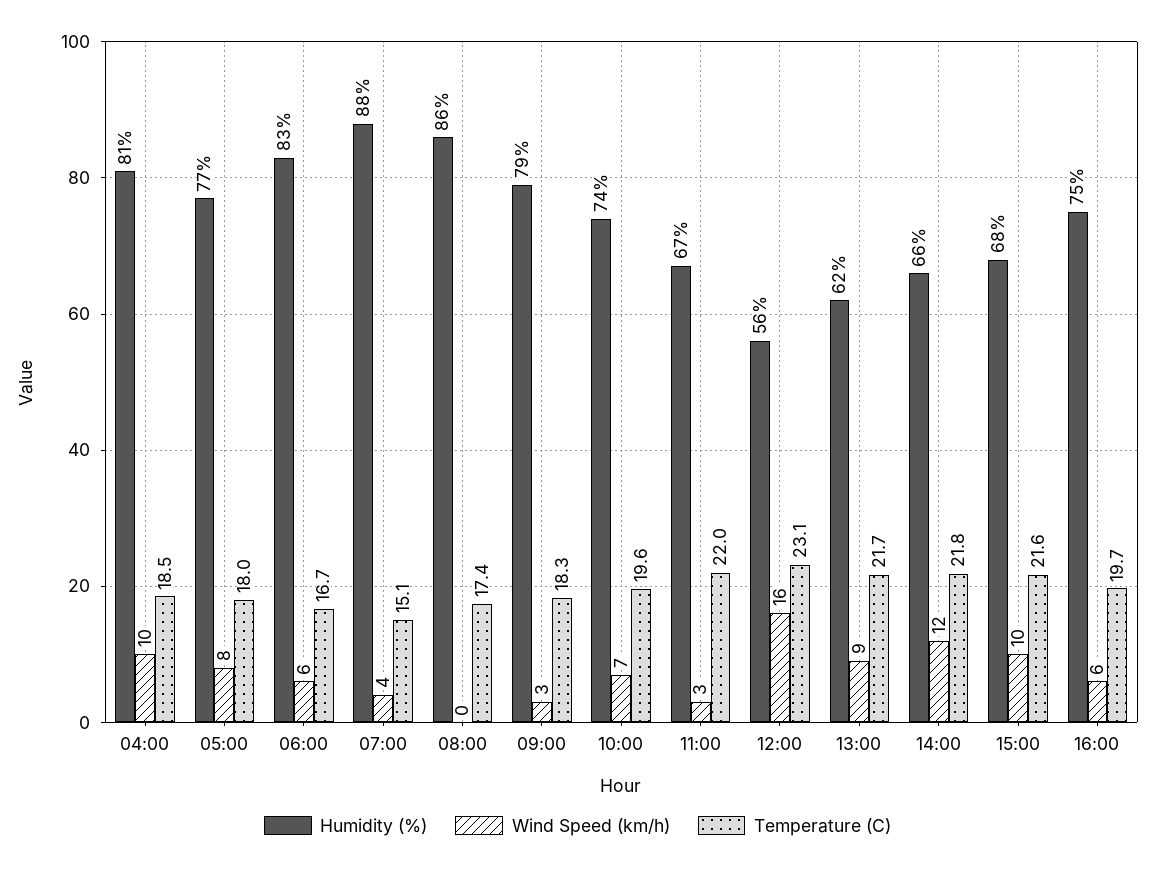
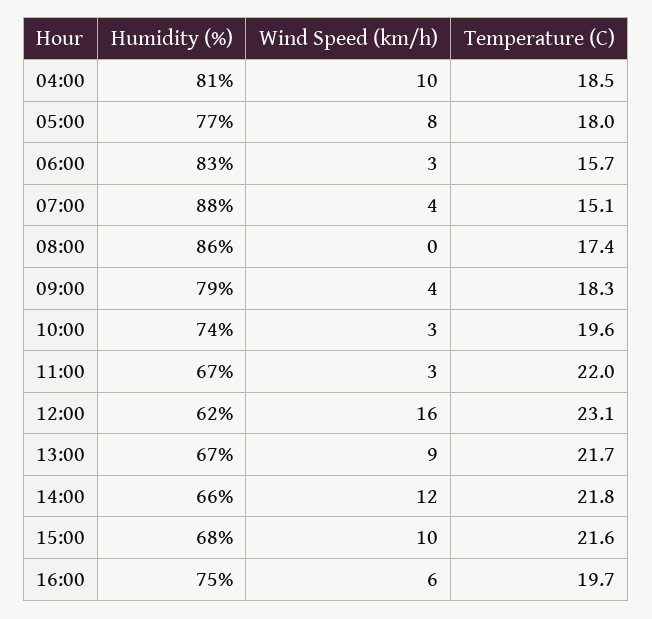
  {
    "Humidity (%)": {
      "04:00": 81,
      "05:00": 77,
      "06:00": 83,
      "07:00": 88,
      "08:00": 86,
      "09:00": 79,
      "10:00": 74,
      "11:00": 67,
-     "12:00": 56,
+     "12:00": 62,
-     "13:00": 62,
+     "13:00": 67,
      "14:00": 66,
      "15:00": 68,
      "16:00": 75
    },
    "Wind Speed (km/h)": {
      "04:00": 10,
      "05:00": 8,
-     "06:00": 6,
+     "06:00": 3,
      "07:00": 4,
      "08:00": 0,
-     "09:00": 3,
+     "09:00": 4,
-     "10:00": 7,
+     "10:00": 3,
      "11:00": 3,
      "12:00": 16,
      "13:00": 9,
      "14:00": 12,
      "15:00": 10,
      "16:00": 6
    },
    "Temperature (C)": {
      "04:00": 18.5,
      "05:00": 18,
-     "06:00": 16.7,
+     "06:00": 15.7,
      "07:00": 15.1,
      "08:00": 17.4,
      "09:00": 18.3,
      "10:00": 19.6,
      "11:00": 22,
      "12:00": 23.1,
      "13:00": 21.7,
      "14:00": 21.8,
      "15:00": 21.6,
      "16:00": 19.7
    }
  }

